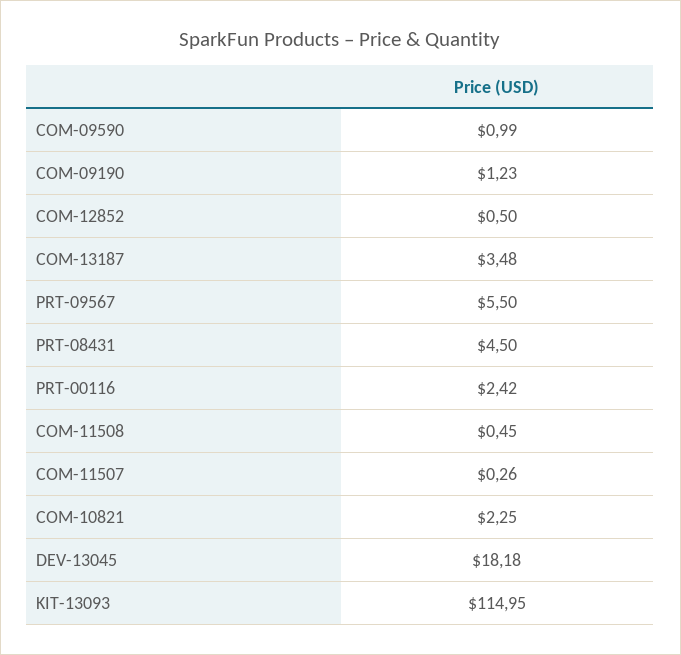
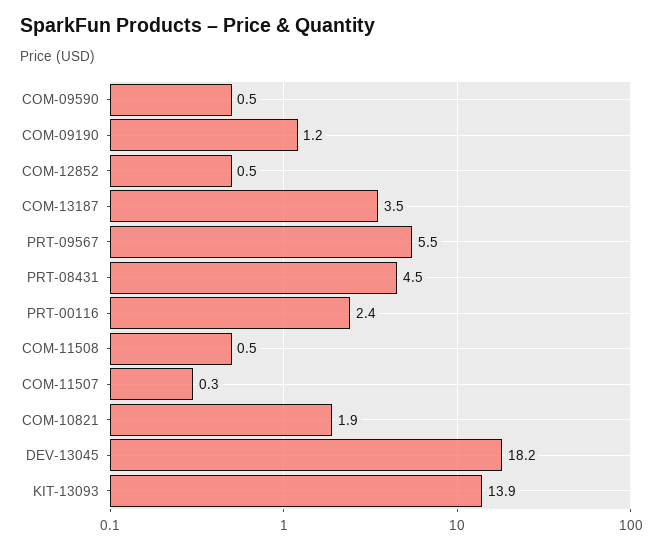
  {
-   "COM-09590": 0.99,
+   "COM-09590": 0.5,
    "COM-09190": 1.23,
    "COM-12852": 0.5,
    "COM-13187": 3.48,
    "PRT-09567": 5.5,
    "PRT-08431": 4.5,
    "PRT-00116": 2.42,
    "COM-11508": 0.45,
    "COM-11507": 0.26,
-   "COM-10821": 2.25,
+   "COM-10821": 1.9,
    "DEV-13045": 18.18,
-   "KIT-13093": 114.95
+   "KIT-13093": 13.9
  }

